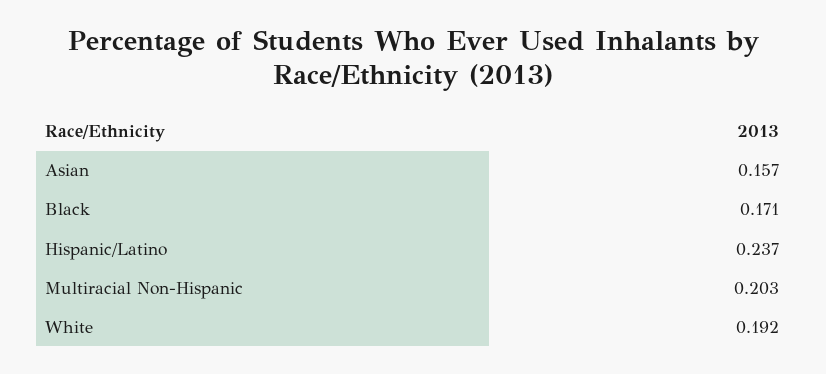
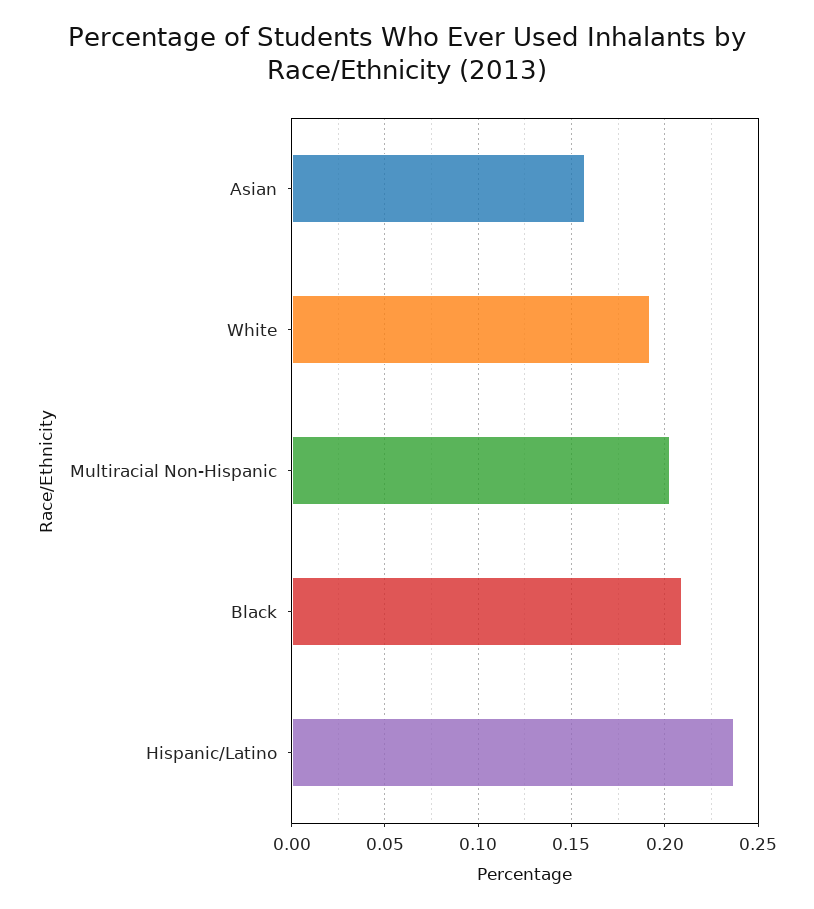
  {
    "Asian": 0.157,
-   "Black": 0.171,
+   "Black": 0.21,
    "Hispanic/Latino": 0.237,
    "Multiracial Non-Hispanic": 0.203,
    "White": 0.192
  }

